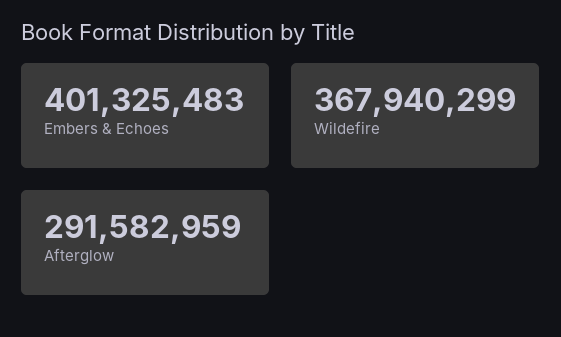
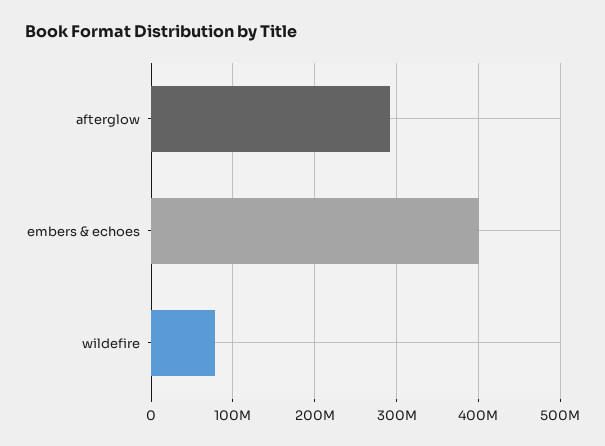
  {
    "Embers & Echoes": 401325483,
-   "Wildefire": 367940299,
+   "Wildefire": 80000000,
    "Afterglow": 291582959
  }

